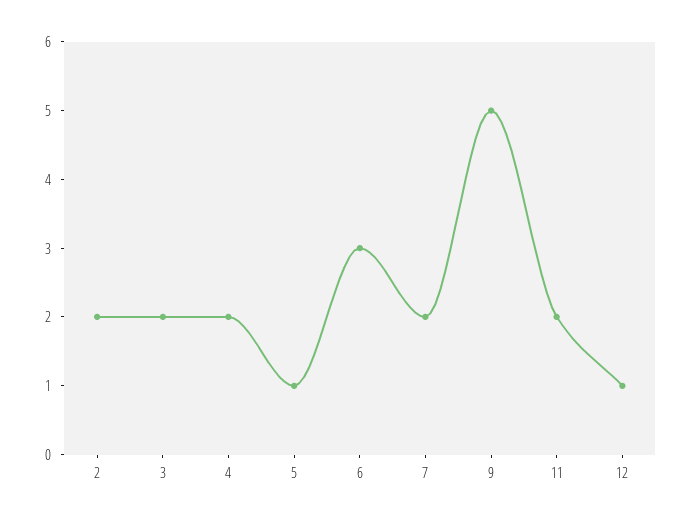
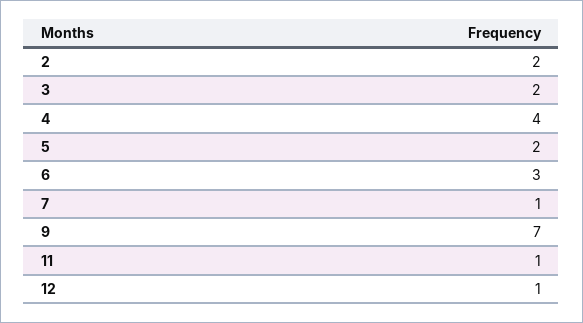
  {
    "2": 2,
    "3": 2,
-   "4": 2,
+   "4": 4,
-   "5": 1,
+   "5": 2,
    "6": 3,
-   "7": 2,
+   "7": 1,
-   "9": 5,
+   "9": 7,
-   "11": 2,
+   "11": 1,
    "12": 1
  }

